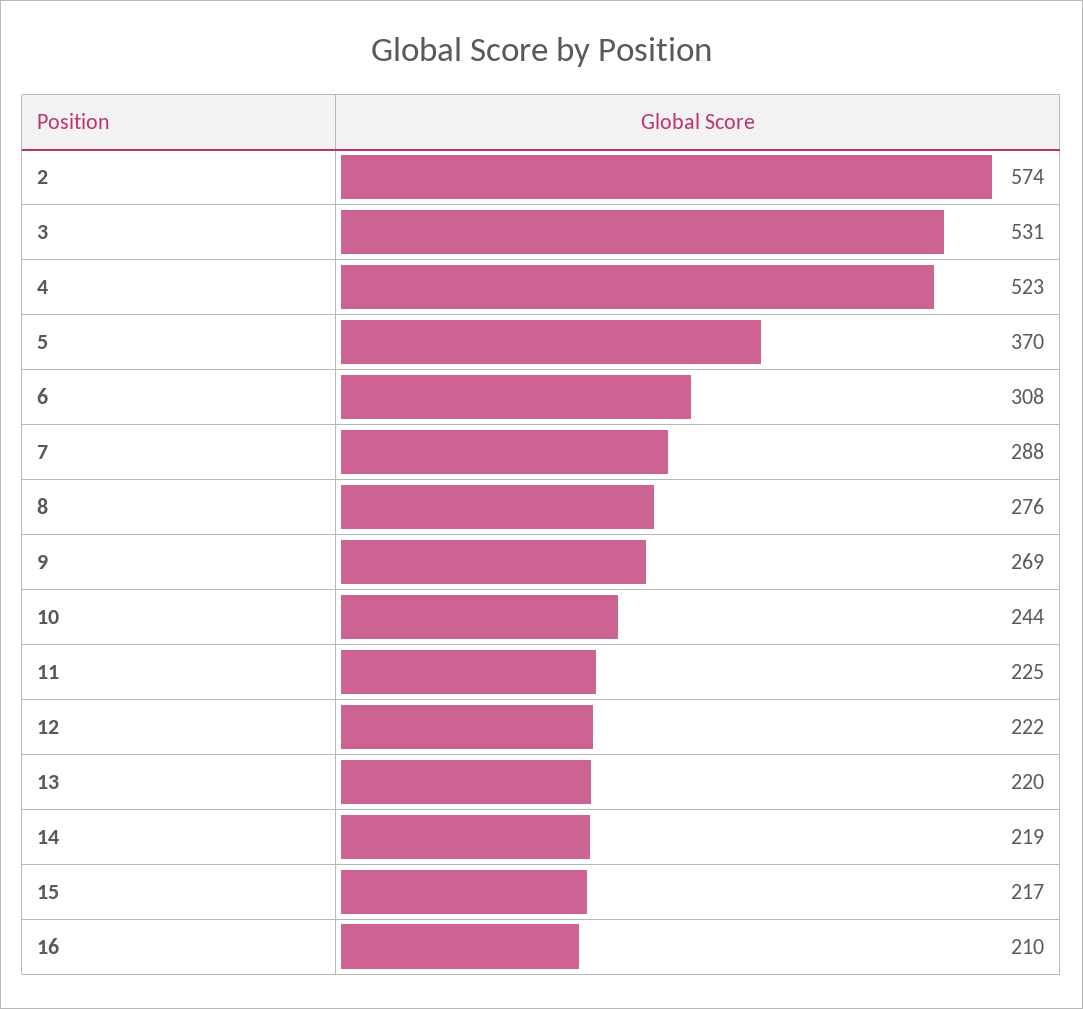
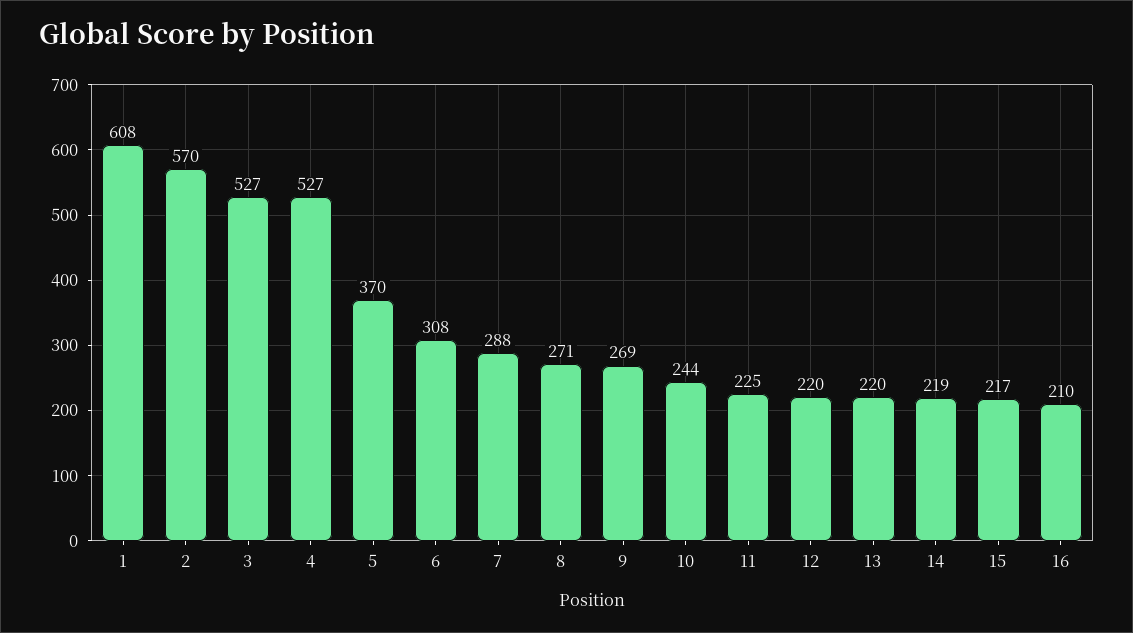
  {
-   "2": 574,
+   "2": 570,
-   "3": 531,
+   "3": 527,
-   "4": 523,
+   "4": 527,
    "5": 370,
    "6": 308,
    "7": 288,
-   "8": 276,
+   "8": 271,
    "9": 269,
    "10": 244,
    "11": 225,
-   "12": 222,
+   "12": 220,
    "13": 220,
    "14": 219,
    "15": 217,
-   "16": 210
+   "16": 210,
+   "1": 608
  }

